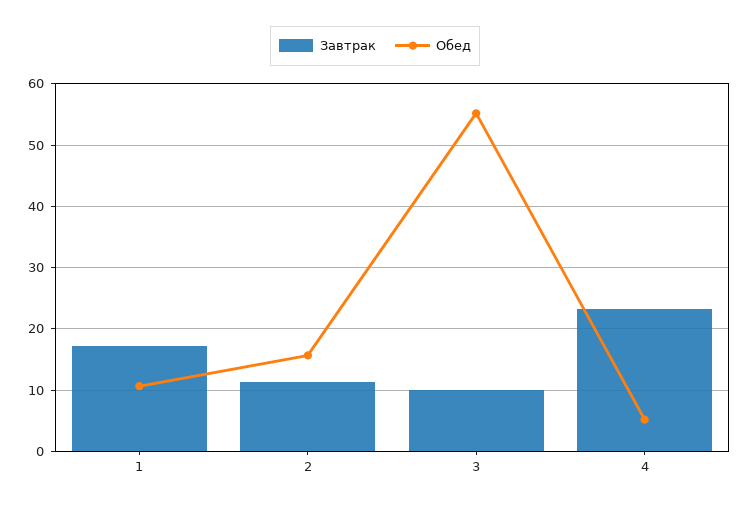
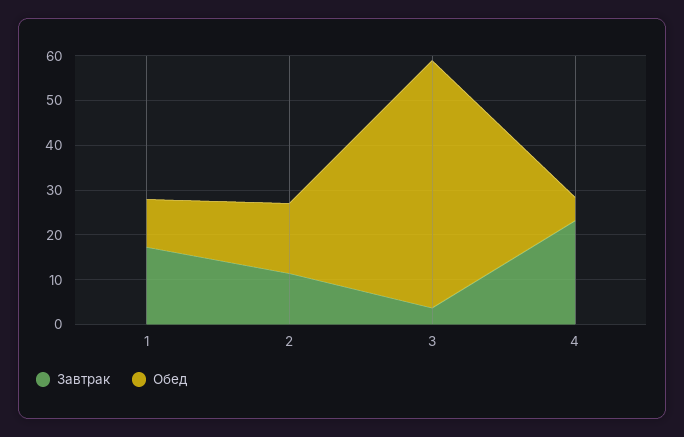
  {
    "Завтрак": {
      "1": 17,
      "2": 11,
-     "3": 10,
+     "3": 4,
      "4": 23
    },
    "Обед": {
      "1": 11,
      "2": 16,
      "3": 55,
      "4": 5
    }
  }

